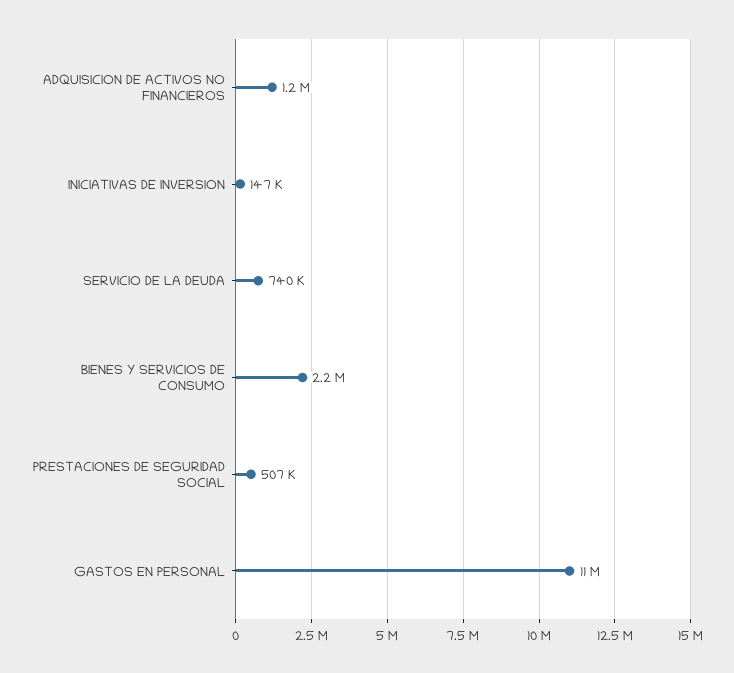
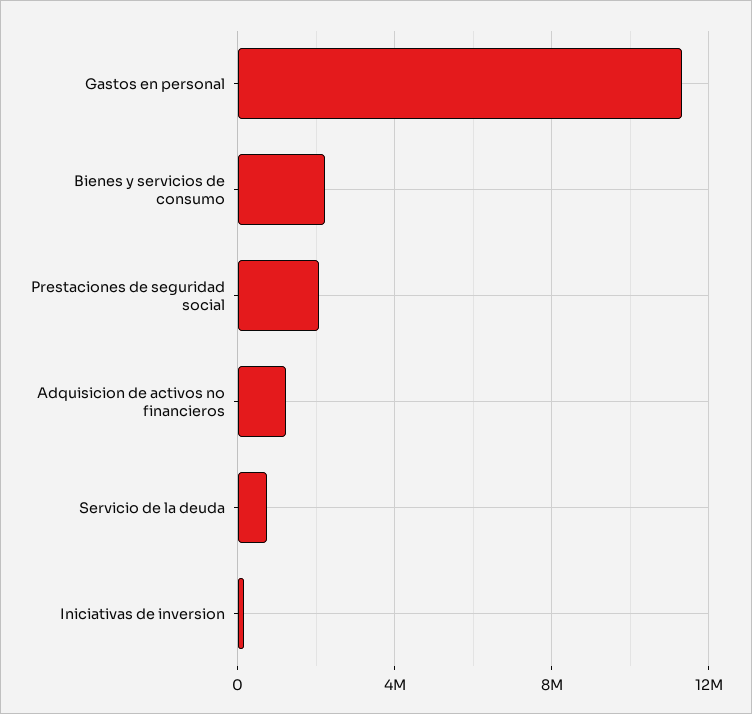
  {
    "ADQUISICION DE ACTIVOS NO FINANCIEROS": 1200000,
    "INICIATIVAS DE INVERSION": 147000,
    "SERVICIO DE LA DEUDA": 740000,
    "BIENES Y SERVICIOS DE CONSUMO": 2200000,
-   "PRESTACIONES DE SEGURIDAD SOCIAL": 507000,
+   "PRESTACIONES DE SEGURIDAD SOCIAL": 2000000,
    "GASTOS EN PERSONAL": 11000000
  }

